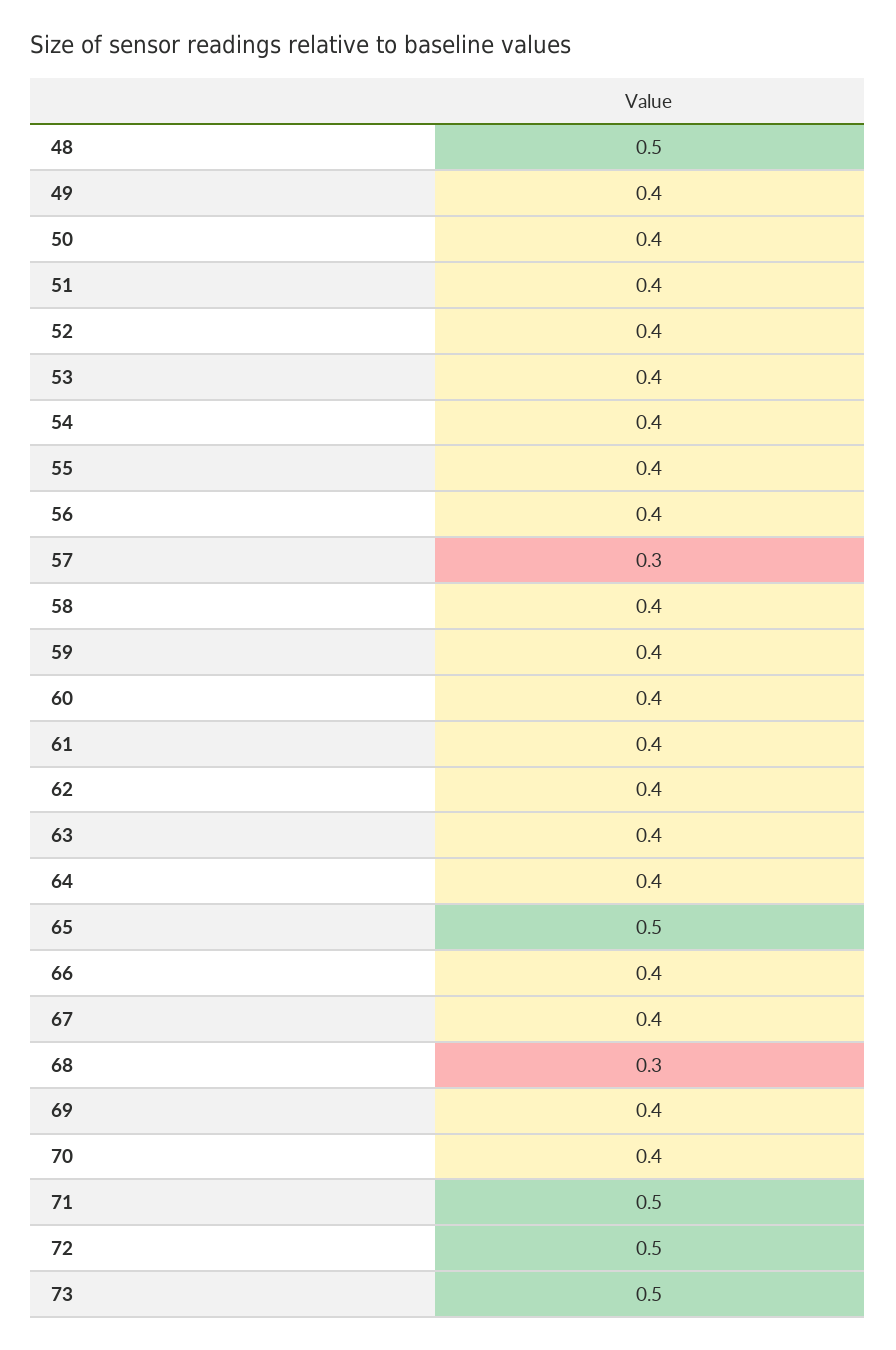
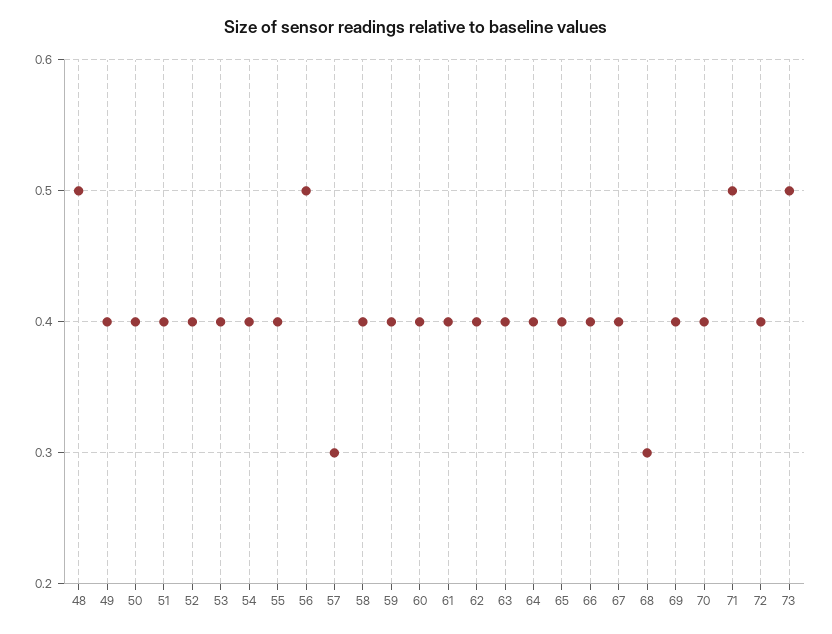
  {
    "48": 0.5,
    "49": 0.4,
    "50": 0.4,
    "51": 0.4,
    "52": 0.4,
    "53": 0.4,
    "54": 0.4,
    "55": 0.4,
-   "56": 0.4,
+   "56": 0.5,
    "57": 0.3,
    "58": 0.4,
    "59": 0.4,
    "60": 0.4,
    "61": 0.4,
    "62": 0.4,
    "63": 0.4,
    "64": 0.4,
-   "65": 0.5,
+   "65": 0.4,
    "66": 0.4,
    "67": 0.4,
    "68": 0.3,
    "69": 0.4,
    "70": 0.4,
    "71": 0.5,
-   "72": 0.5,
+   "72": 0.4,
    "73": 0.5
  }

